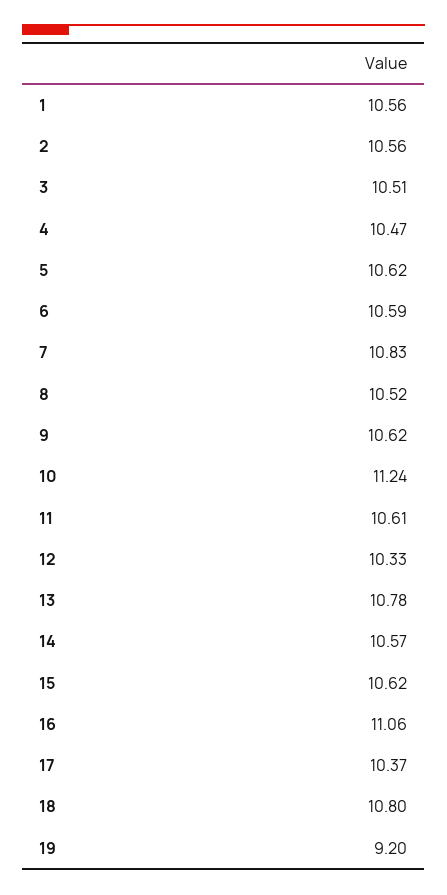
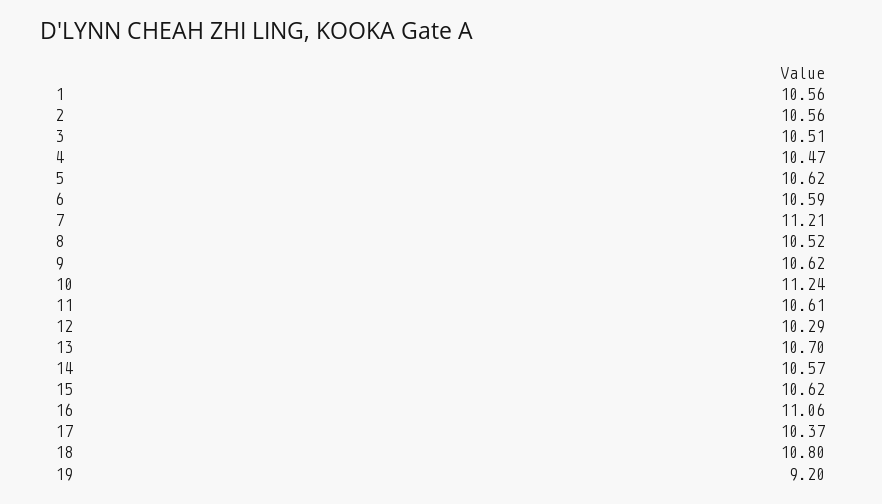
  {
    "1": 10.56,
    "2": 10.56,
    "3": 10.51,
    "4": 10.47,
    "5": 10.62,
    "6": 10.59,
-   "7": 10.83,
+   "7": 11.21,
    "8": 10.52,
    "9": 10.62,
    "10": 11.24,
    "11": 10.61,
-   "12": 10.33,
+   "12": 10.29,
-   "13": 10.78,
+   "13": 10.7,
    "14": 10.57,
    "15": 10.62,
    "16": 11.06,
    "17": 10.37,
    "18": 10.8,
    "19": 9.2
  }

